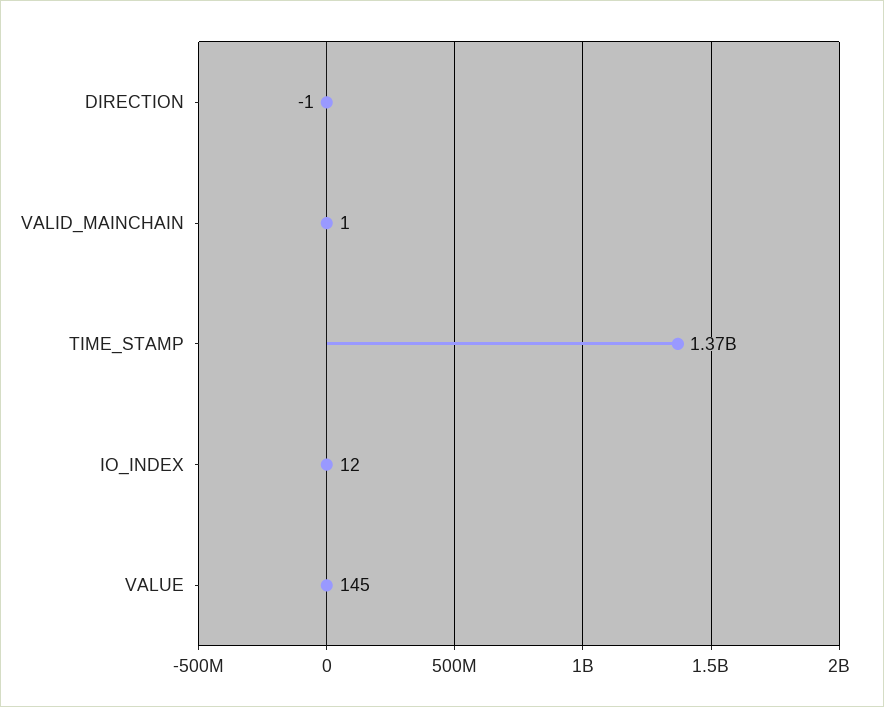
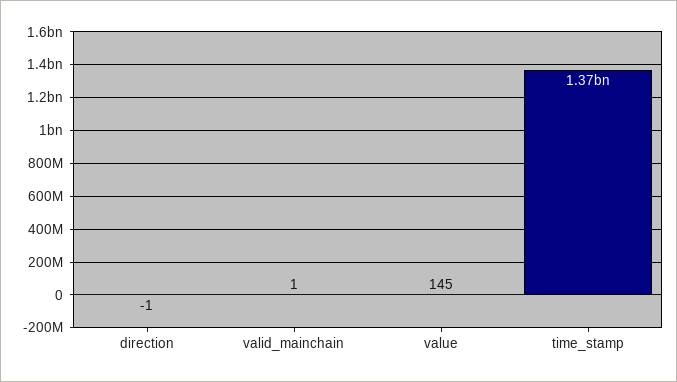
  {
    "DIRECTION": -1,
    "VALID_MAINCHAIN": 1,
    "TIME_STAMP": 1370000000,
-   "IO_INDEX": 12,
    "VALUE": 145
  }

